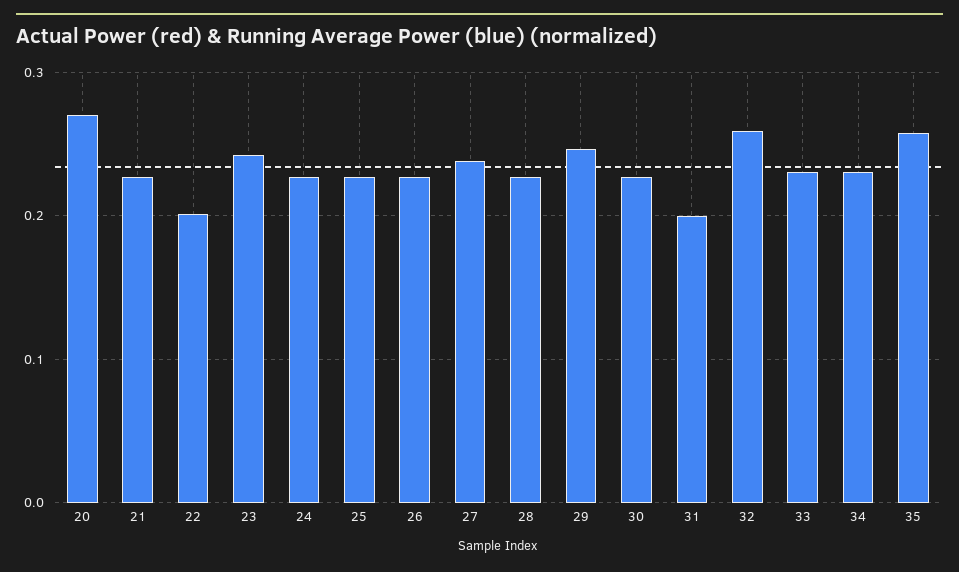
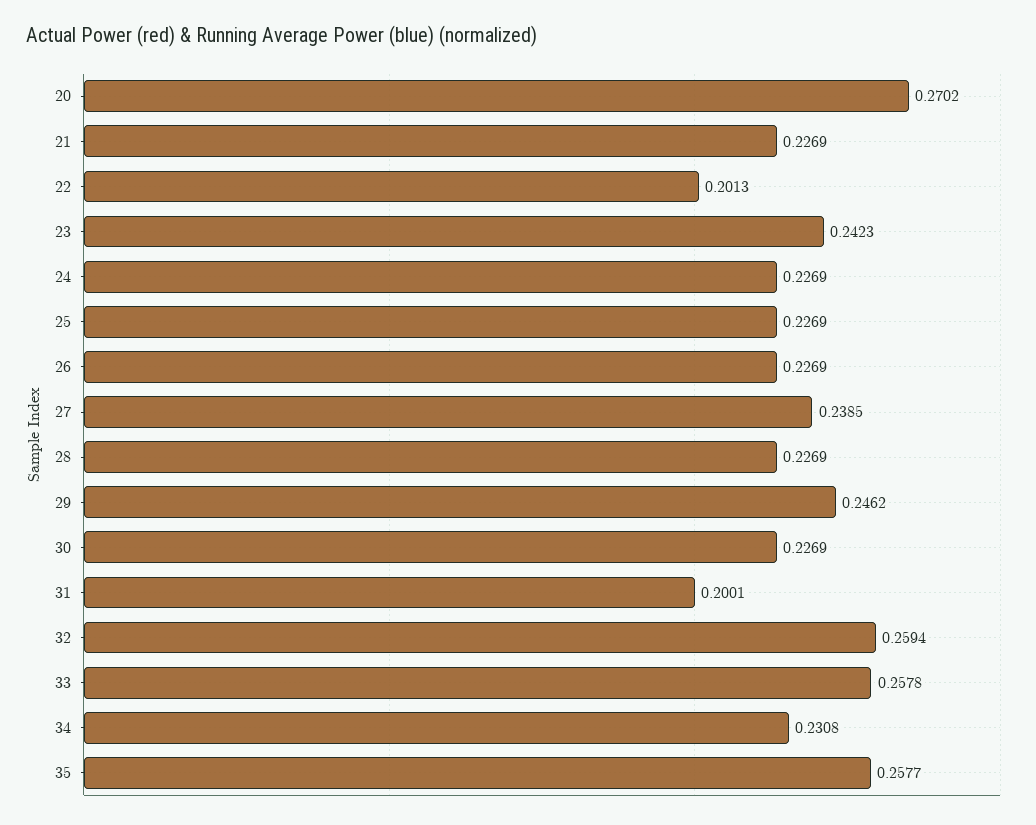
  {
    "20": 0.2702,
    "21": 0.2269,
    "22": 0.2013,
    "23": 0.2423,
    "24": 0.2269,
    "25": 0.2269,
    "26": 0.2269,
    "27": 0.2385,
    "28": 0.2269,
    "29": 0.2462,
    "30": 0.2269,
    "31": 0.2001,
    "32": 0.2594,
-   "33": 0.23,
+   "33": 0.2578,
    "34": 0.2308,
    "35": 0.2577
  }

